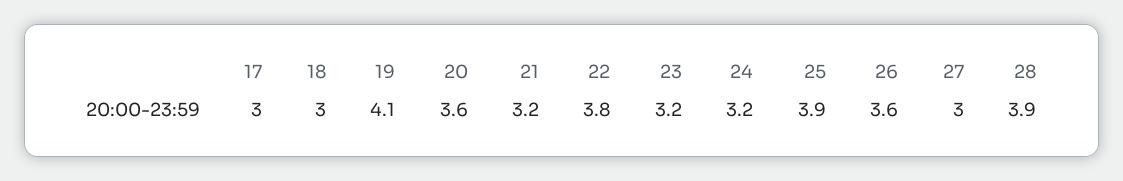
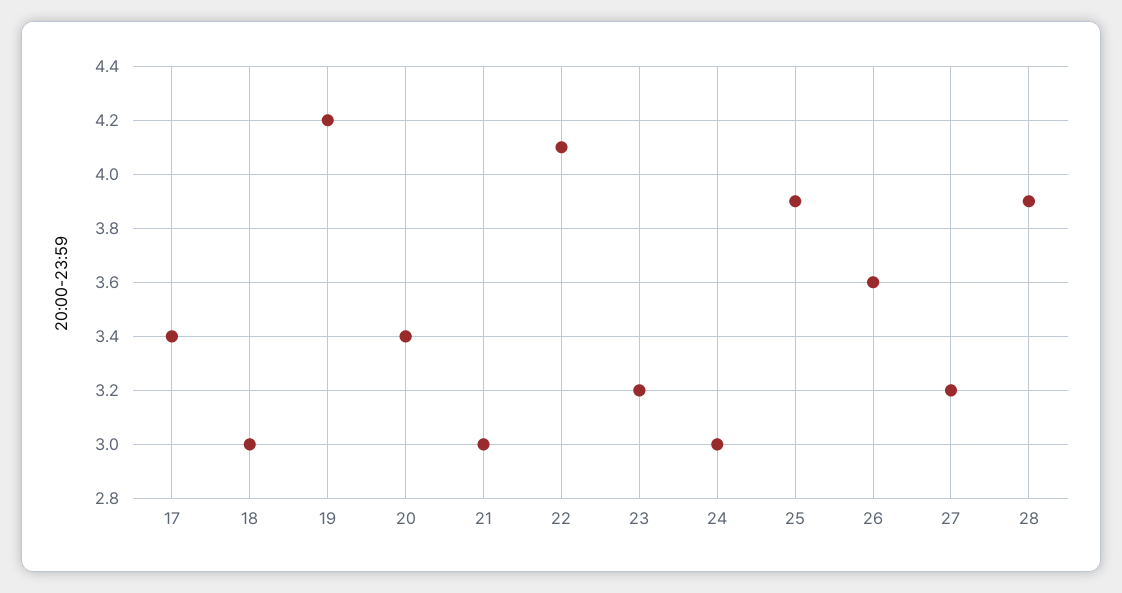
  {
-   "17": 3,
+   "17": 3.4,
    "18": 3,
-   "19": 4.1,
+   "19": 4.2,
-   "20": 3.6,
+   "20": 3.4,
-   "21": 3.2,
+   "21": 3,
-   "22": 3.8,
+   "22": 4.1,
    "23": 3.2,
-   "24": 3.2,
+   "24": 3,
    "25": 3.9,
    "26": 3.6,
-   "27": 3,
+   "27": 3.2,
    "28": 3.9
  }

